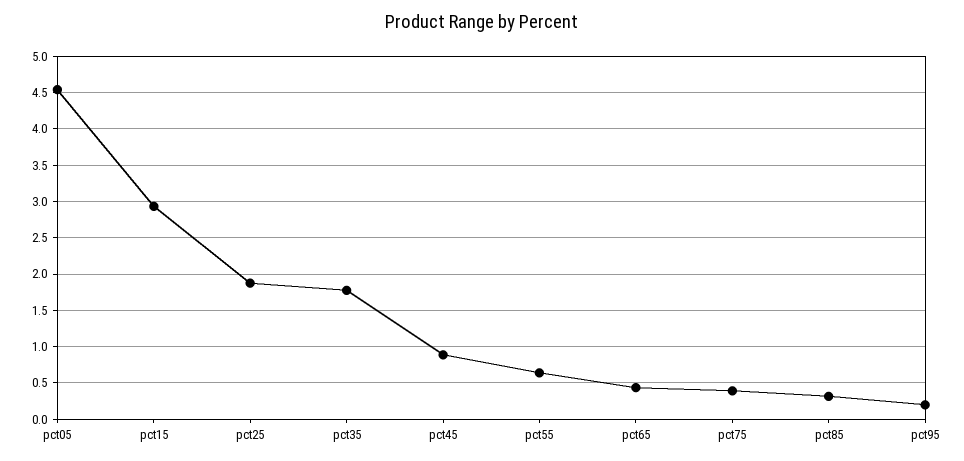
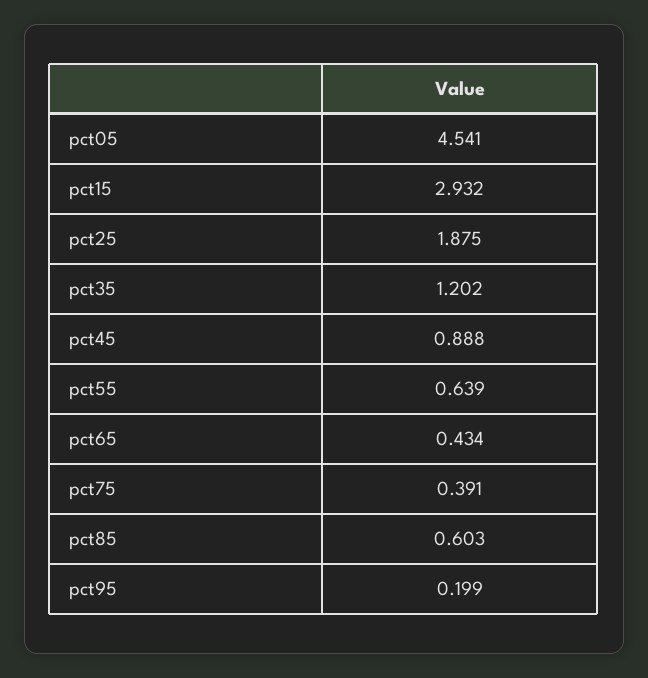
  {
    "pct05": 4.541,
    "pct15": 2.932,
    "pct25": 1.875,
-   "pct35": 1.8,
+   "pct35": 1.202,
    "pct45": 0.888,
    "pct55": 0.639,
    "pct65": 0.434,
    "pct75": 0.391,
-   "pct85": 0.3,
+   "pct85": 0.603,
    "pct95": 0.199
  }

